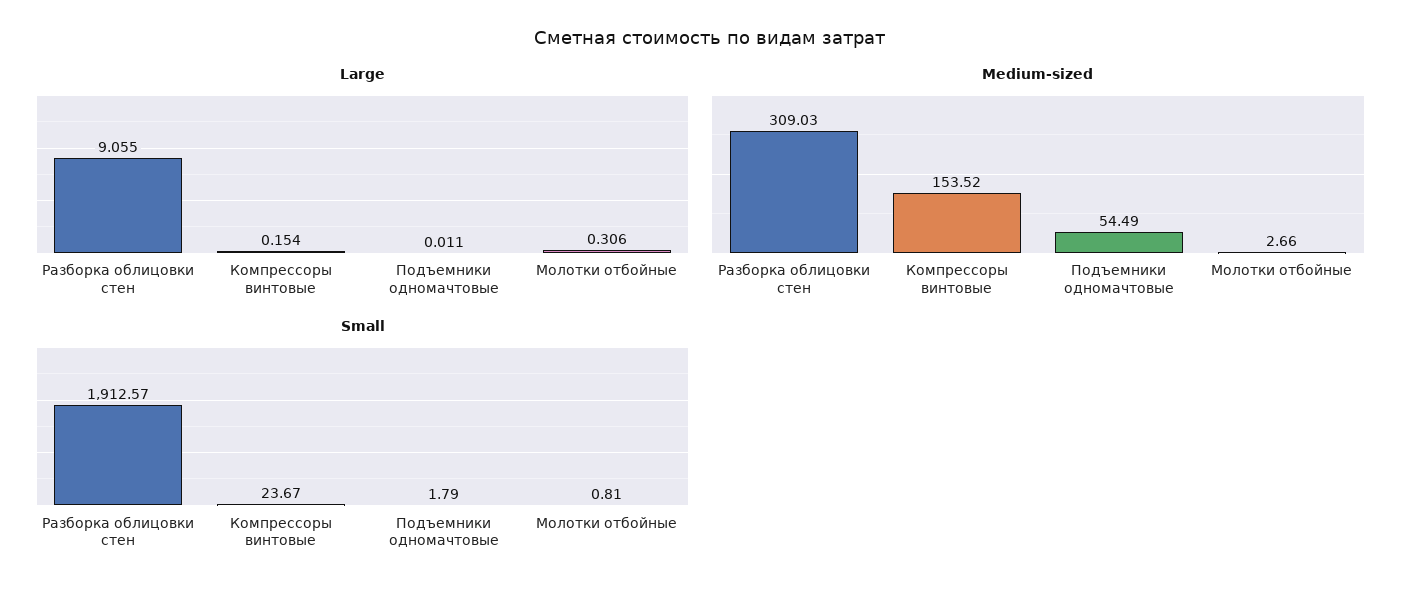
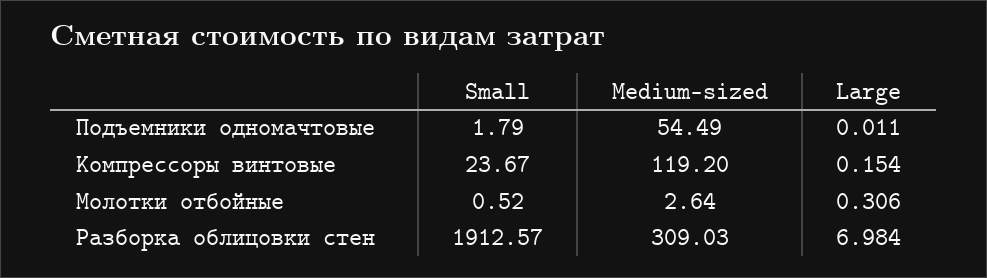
  {
    "Large": {
-     "Разборка облицовки стен": 9.055,
+     "Разборка облицовки стен": 6.984,
      "Компрессоры винтовые": 0.154,
      "Подъемники одномачтовые": 0.011,
      "Молотки отбойные": 0.306
    },
    "Medium-sized": {
      "Разборка облицовки стен": 309.03,
-     "Компрессоры винтовые": 153.52,
+     "Компрессоры винтовые": 119.2,
      "Подъемники одномачтовые": 54.49,
-     "Молотки отбойные": 2.66
+     "Молотки отбойные": 2.64
    },
    "Small": {
      "Разборка облицовки стен": 1912.57,
      "Компрессоры винтовые": 23.67,
      "Подъемники одномачтовые": 1.79,
-     "Молотки отбойные": 0.81
+     "Молотки отбойные": 0.52
    }
  }

